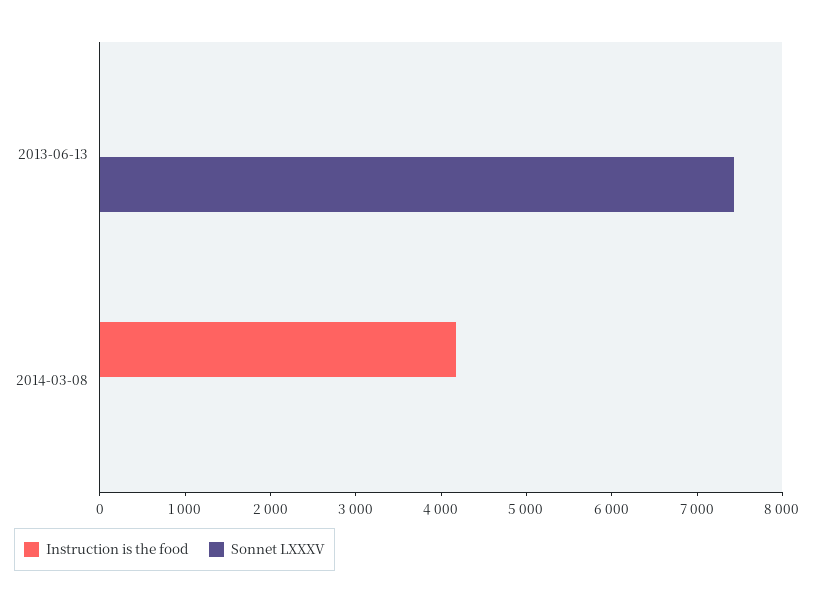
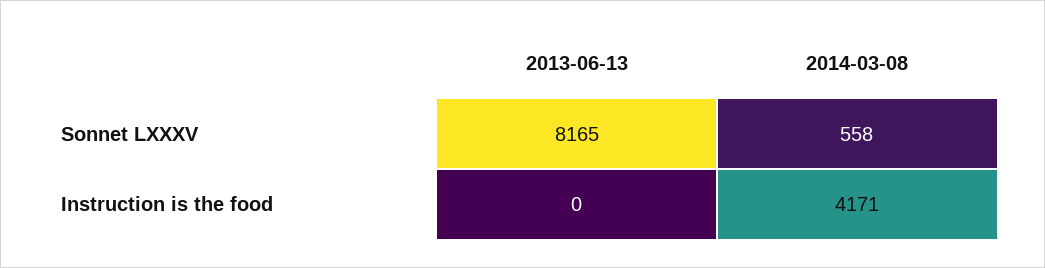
  {
    "Instruction is the food": {
      "2013-06-13": 0,
      "2014-03-08": 4171
    },
    "Sonnet LXXXV": {
-     "2013-06-13": 7400,
+     "2013-06-13": 8165,
-     "2014-03-08": 0
+     "2014-03-08": 558
    }
  }

